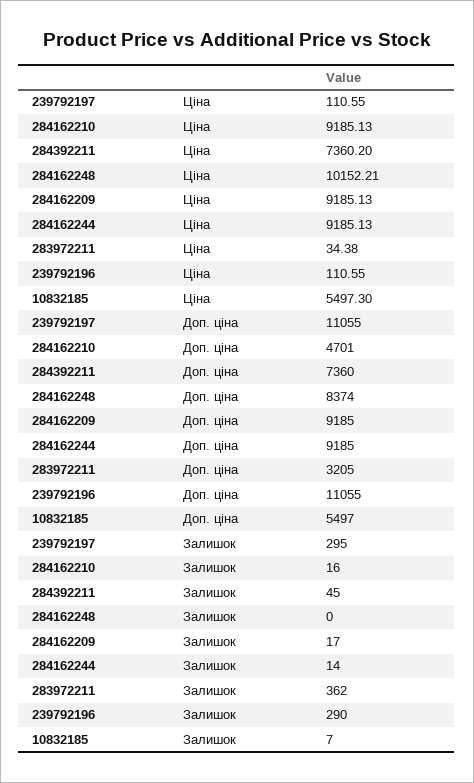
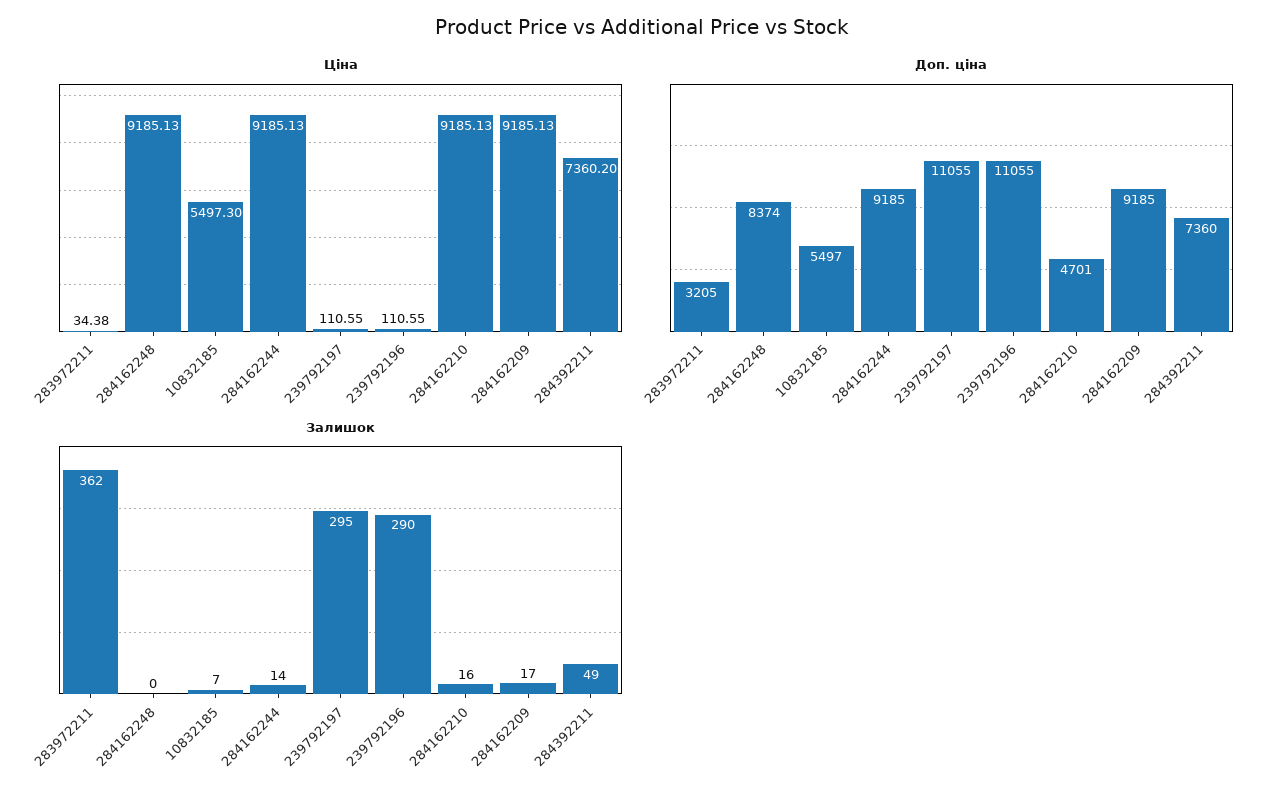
  {
    "Ціна": {
      "239792197": 110.55,
      "284162210": 9185.13,
      "284392211": 7360.2,
-     "284162248": 10152.21,
+     "284162248": 9185.13,
      "284162209": 9185.13,
      "284162244": 9185.13,
      "283972211": 34.38,
      "239792196": 110.55,
      "10832185": 5497.3
    },
    "Доп. ціна": {
      "239792197": 11055,
      "284162210": 4701,
      "284392211": 7360,
      "284162248": 8374,
      "284162209": 9185,
      "284162244": 9185,
      "283972211": 3205,
      "239792196": 11055,
      "10832185": 5497
    },
    "Залишок": {
      "239792197": 295,
      "284162210": 16,
-     "284392211": 45,
+     "284392211": 49,
      "284162248": 0,
      "284162209": 17,
      "284162244": 14,
      "283972211": 362,
      "239792196": 290,
      "10832185": 7
    }
  }

